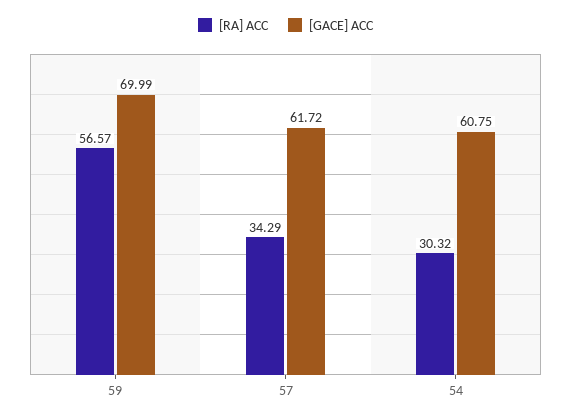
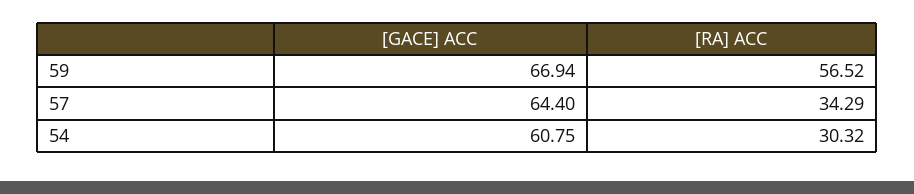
  {
    "[RA] ACC": {
-     "59": 56.57,
+     "59": 56.52,
      "57": 34.29,
      "54": 30.32
    },
    "[GACE] ACC": {
-     "59": 69.99,
+     "59": 66.94,
-     "57": 61.72,
+     "57": 64.4,
      "54": 60.75
    }
  }

